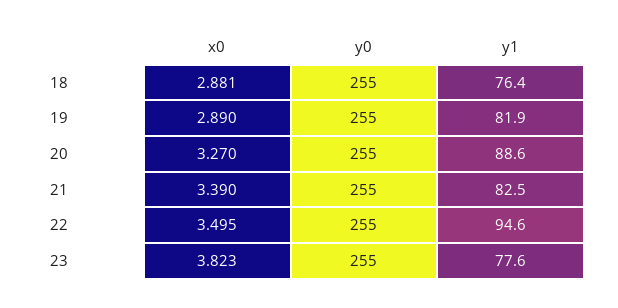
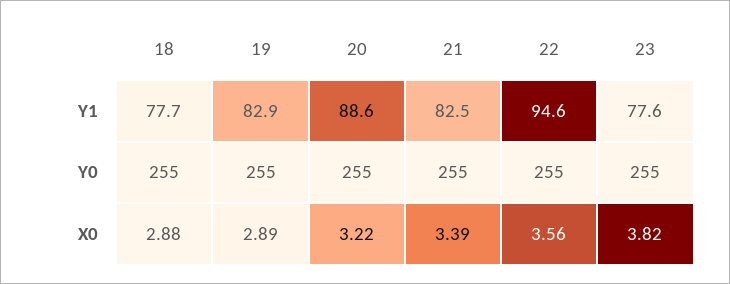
  {
    "x0": {
      "18": 2.881,
      "19": 2.89,
-     "20": 3.27,
+     "20": 3.22,
      "21": 3.39,
-     "22": 3.495,
+     "22": 3.56,
      "23": 3.823
    },
    "y0": {
      "18": 255,
      "19": 255,
      "20": 255,
      "21": 255,
      "22": 255,
      "23": 255
    },
    "y1": {
-     "18": 76.4,
+     "18": 77.7,
-     "19": 81.9,
+     "19": 82.9,
      "20": 88.6,
      "21": 82.5,
      "22": 94.6,
      "23": 77.6
    }
  }

